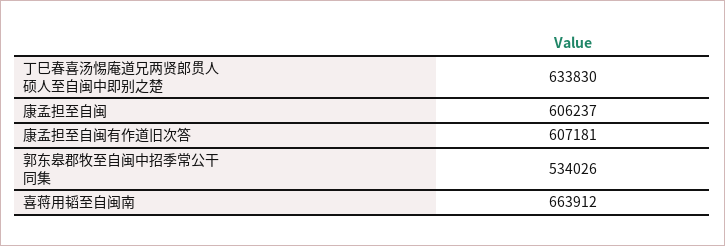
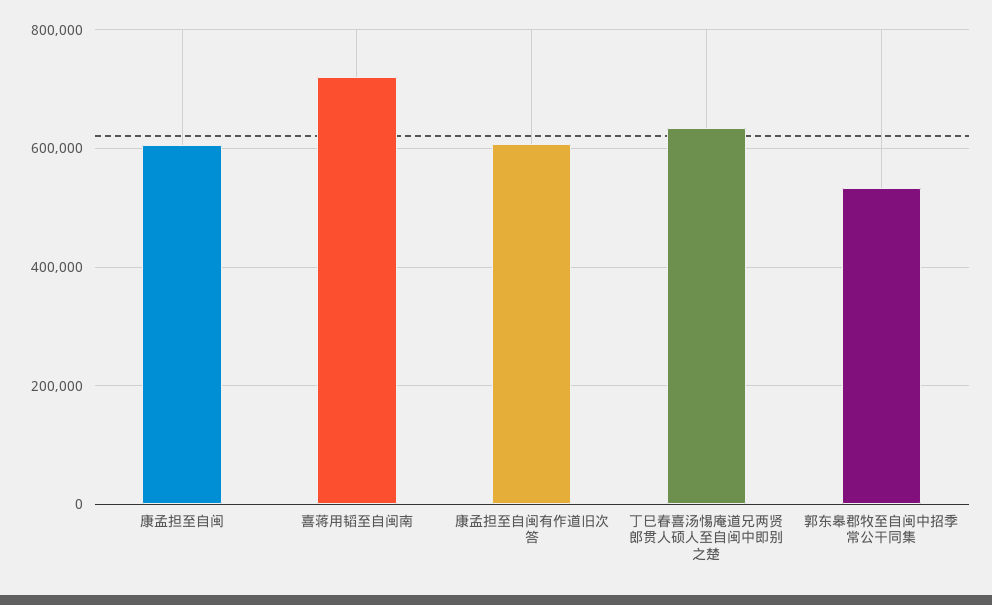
  {
    "丁巳春喜汤惕庵道兄两贤郎贯人硕人至自闽中即别之楚": 633830,
    "康孟担至自闽": 606237,
    "康孟担至自闽有作道旧次答": 607181,
    "郭东皋郡牧至自闽中招季常公干同集": 534026,
-   "喜蒋用韬至自闽南": 663912
+   "喜蒋用韬至自闽南": 720000
  }

